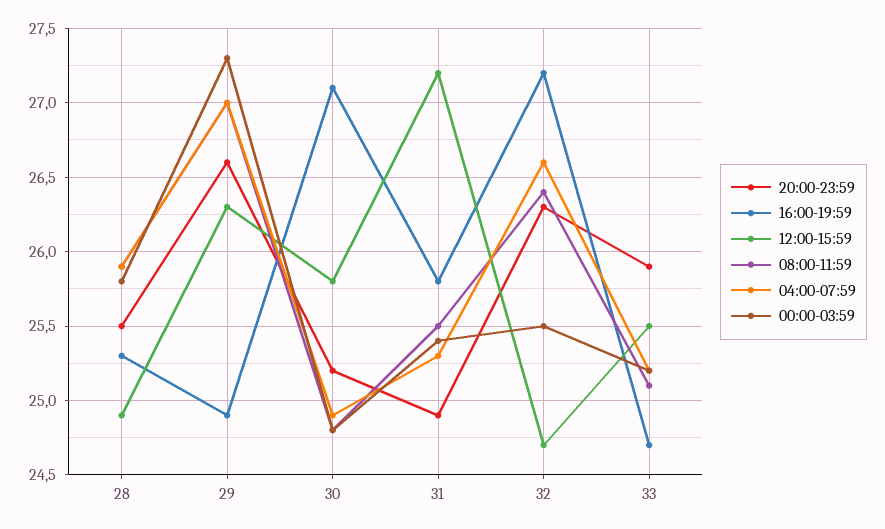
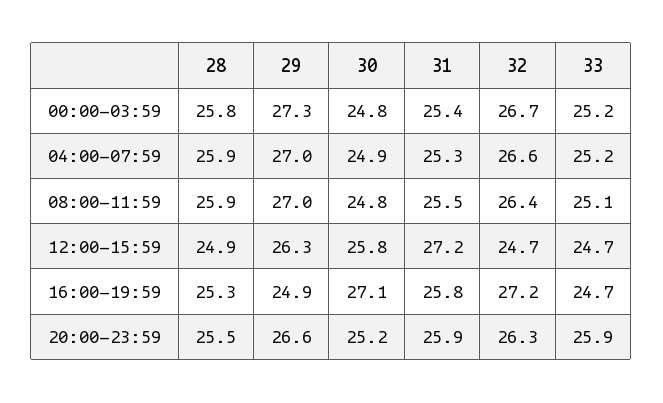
  {
    "20:00-23:59": {
      "28": 25.5,
      "29": 26.6,
      "30": 25.2,
-     "31": 24.9,
+     "31": 25.9,
      "32": 26.3,
      "33": 25.9
    },
    "16:00-19:59": {
      "28": 25.3,
      "29": 24.9,
      "30": 27.1,
      "31": 25.8,
      "32": 27.2,
      "33": 24.7
    },
    "12:00-15:59": {
      "28": 24.9,
      "29": 26.3,
      "30": 25.8,
      "31": 27.2,
      "32": 24.7,
-     "33": 25.5
+     "33": 24.7
    },
    "08:00-11:59": {
      "28": 25.9,
      "29": 27,
      "30": 24.8,
      "31": 25.5,
      "32": 26.4,
      "33": 25.1
    },
    "04:00-07:59": {
      "28": 25.9,
      "29": 27,
      "30": 24.9,
      "31": 25.3,
      "32": 26.6,
      "33": 25.2
    },
    "00:00-03:59": {
      "28": 25.8,
      "29": 27.3,
      "30": 24.8,
      "31": 25.4,
-     "32": 25.5,
+     "32": 26.7,
      "33": 25.2
    }
  }

